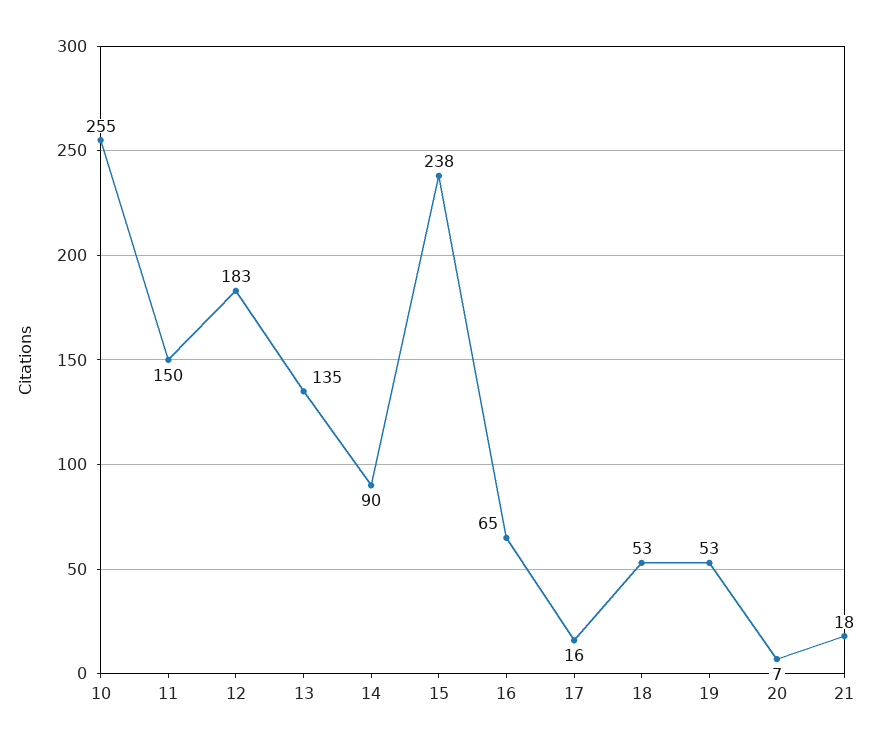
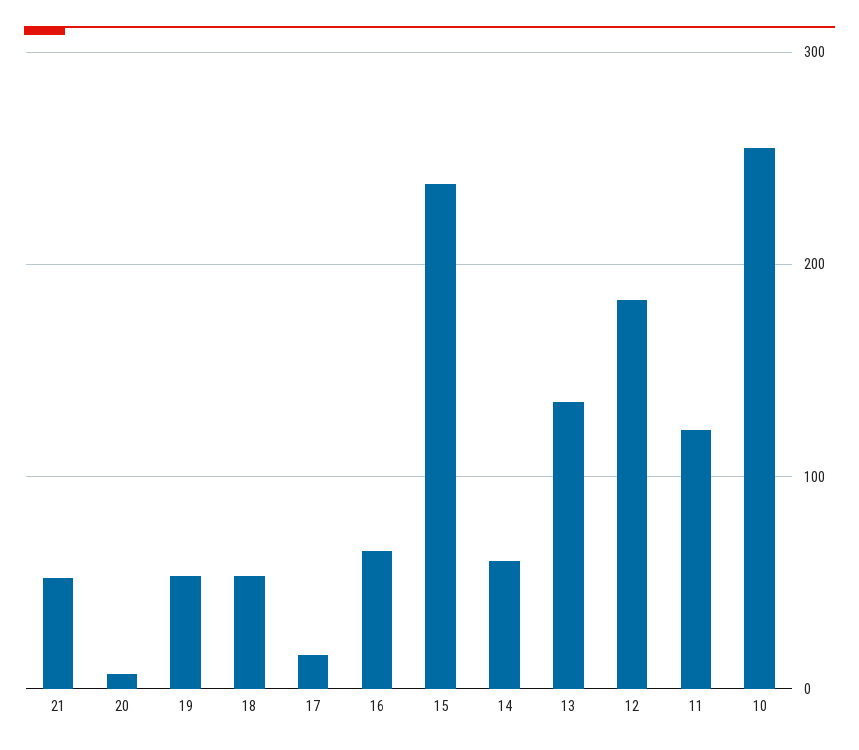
  {
    "10": 255,
-   "11": 150,
+   "11": 120,
    "12": 183,
    "13": 135,
-   "14": 90,
+   "14": 60,
    "15": 238,
    "16": 65,
    "17": 16,
    "18": 53,
    "19": 53,
    "20": 7,
-   "21": 18
+   "21": 50
  }

